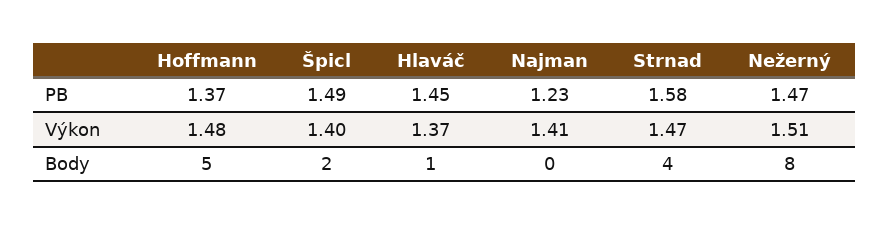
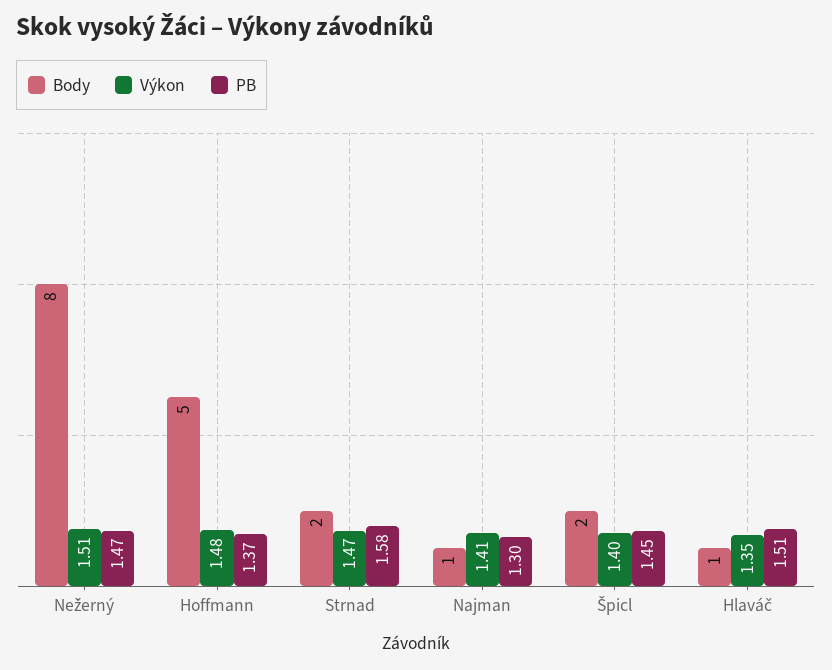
  {
    "PB": {
      "Hoffmann": 1.37,
-     "Špicl": 1.49,
+     "Špicl": 1.45,
-     "Hlaváč": 1.45,
+     "Hlaváč": 1.51,
-     "Najman": 1.23,
+     "Najman": 1.3,
      "Strnad": 1.58,
      "Nežerný": 1.47
    },
    "Výkon": {
      "Hoffmann": 1.48,
      "Špicl": 1.4,
-     "Hlaváč": 1.37,
+     "Hlaváč": 1.35,
      "Najman": 1.41,
      "Strnad": 1.47,
      "Nežerný": 1.51
    },
    "Body": {
      "Hoffmann": 5,
      "Špicl": 2,
      "Hlaváč": 1,
-     "Najman": 0,
+     "Najman": 1,
-     "Strnad": 4,
+     "Strnad": 2,
      "Nežerný": 8
    }
  }

